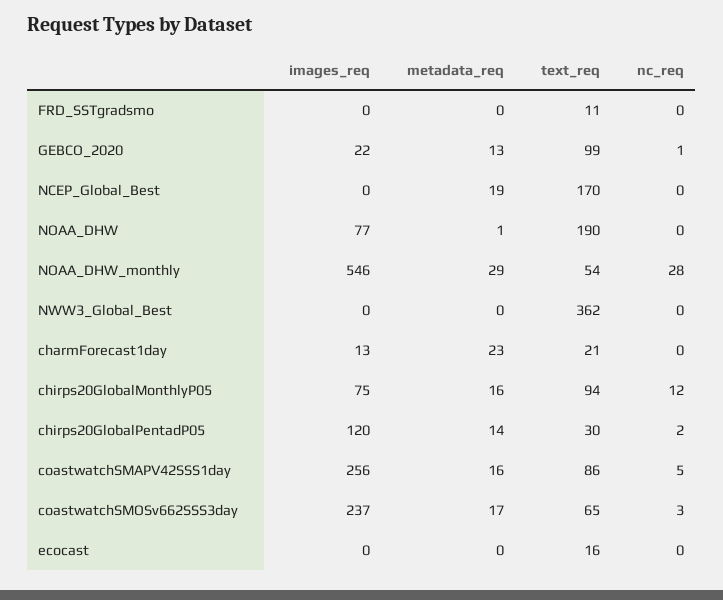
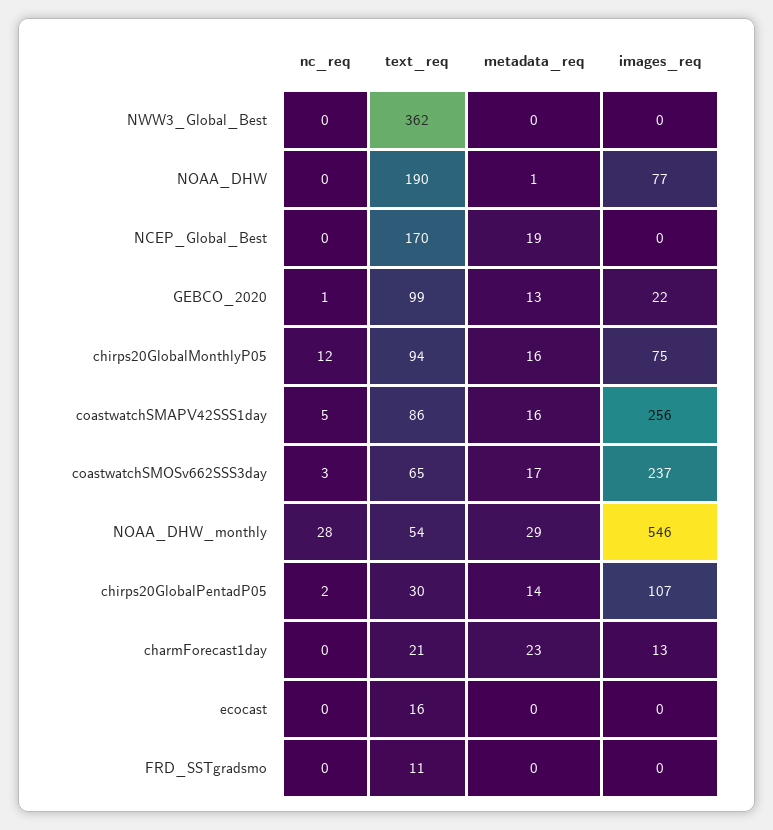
  {
    "images_req": {
      "FRD_SSTgradsmo": 0,
      "GEBCO_2020": 22,
      "NCEP_Global_Best": 0,
      "NOAA_DHW": 77,
      "NOAA_DHW_monthly": 546,
      "NWW3_Global_Best": 0,
      "charmForecast1day": 13,
      "chirps20GlobalMonthlyP05": 75,
-     "chirps20GlobalPentadP05": 120,
+     "chirps20GlobalPentadP05": 107,
      "coastwatchSMAPV42SSS1day": 256,
      "coastwatchSMOSv662SSS3day": 237,
      "ecocast": 0
    },
    "metadata_req": {
      "FRD_SSTgradsmo": 0,
      "GEBCO_2020": 13,
      "NCEP_Global_Best": 19,
      "NOAA_DHW": 1,
      "NOAA_DHW_monthly": 29,
      "NWW3_Global_Best": 0,
      "charmForecast1day": 23,
      "chirps20GlobalMonthlyP05": 16,
      "chirps20GlobalPentadP05": 14,
      "coastwatchSMAPV42SSS1day": 16,
      "coastwatchSMOSv662SSS3day": 17,
      "ecocast": 0
    },
    "text_req": {
      "FRD_SSTgradsmo": 11,
      "GEBCO_2020": 99,
      "NCEP_Global_Best": 170,
      "NOAA_DHW": 190,
      "NOAA_DHW_monthly": 54,
      "NWW3_Global_Best": 362,
      "charmForecast1day": 21,
      "chirps20GlobalMonthlyP05": 94,
      "chirps20GlobalPentadP05": 30,
      "coastwatchSMAPV42SSS1day": 86,
      "coastwatchSMOSv662SSS3day": 65,
      "ecocast": 16
    },
    "nc_req": {
      "FRD_SSTgradsmo": 0,
      "GEBCO_2020": 1,
      "NCEP_Global_Best": 0,
      "NOAA_DHW": 0,
      "NOAA_DHW_monthly": 28,
      "NWW3_Global_Best": 0,
      "charmForecast1day": 0,
      "chirps20GlobalMonthlyP05": 12,
      "chirps20GlobalPentadP05": 2,
      "coastwatchSMAPV42SSS1day": 5,
      "coastwatchSMOSv662SSS3day": 3,
      "ecocast": 0
    }
  }

